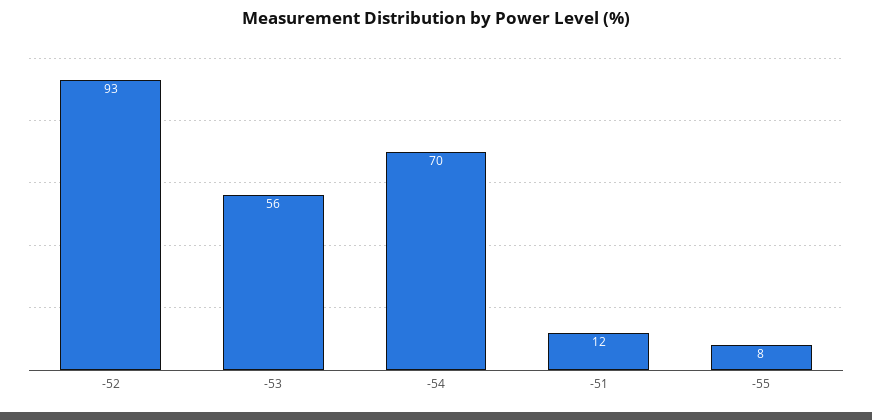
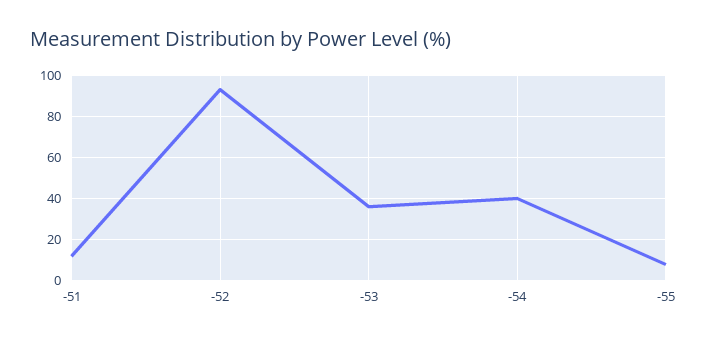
  {
    "-52": 93,
-   "-53": 56,
+   "-53": 35,
-   "-54": 70,
+   "-54": 40,
    "-51": 12,
    "-55": 8
  }

